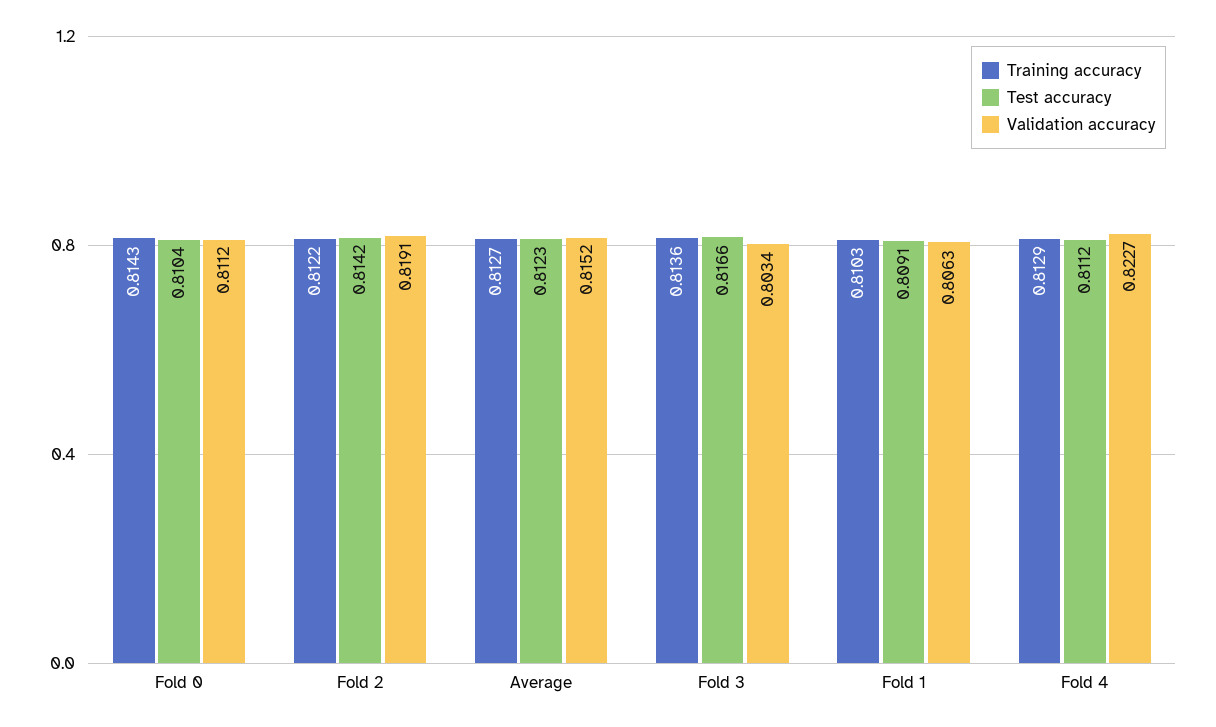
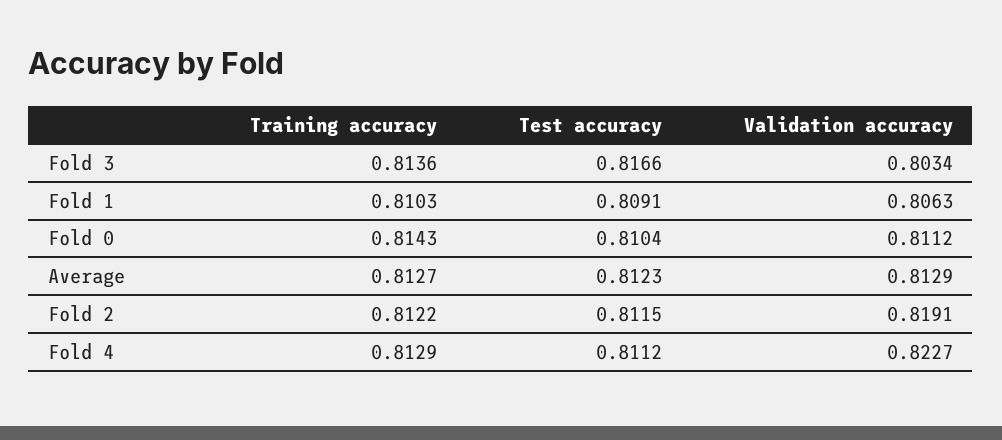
  {
    "Training accuracy": {
      "Fold 0": 0.8143,
      "Fold 2": 0.8122,
      "Average": 0.8127,
      "Fold 3": 0.8136,
      "Fold 1": 0.8103,
      "Fold 4": 0.8129
    },
    "Test accuracy": {
      "Fold 0": 0.8104,
-     "Fold 2": 0.8142,
+     "Fold 2": 0.8115,
      "Average": 0.8123,
      "Fold 3": 0.8166,
      "Fold 1": 0.8091,
      "Fold 4": 0.8112
    },
    "Validation accuracy": {
      "Fold 0": 0.8112,
      "Fold 2": 0.8191,
-     "Average": 0.8152,
+     "Average": 0.8129,
      "Fold 3": 0.8034,
      "Fold 1": 0.8063,
      "Fold 4": 0.8227
    }
  }

